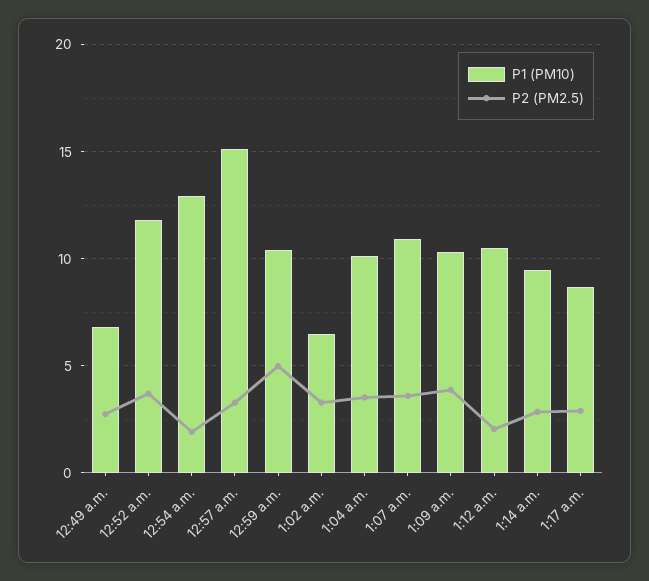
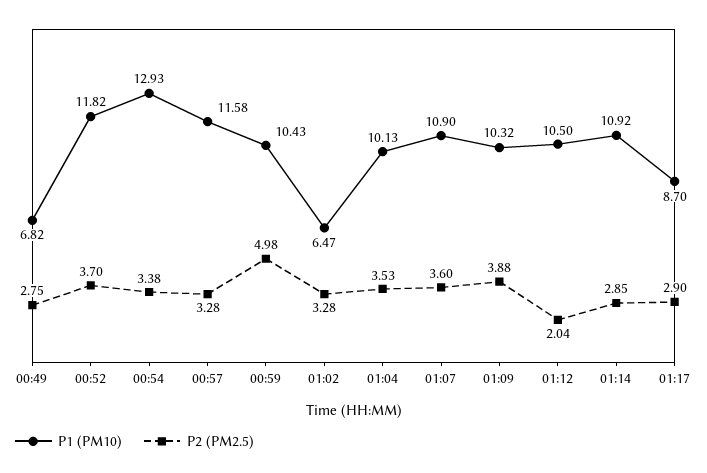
  {
    "P1 (PM10)": {
      "12:49 a.m.": 6.82,
      "12:52 a.m.": 11.82,
      "12:54 a.m.": 12.93,
-     "12:57 a.m.": 15,
+     "12:57 a.m.": 11.58,
      "12:59 a.m.": 10.43,
      "1:02 a.m.": 6.47,
      "1:04 a.m.": 10.13,
      "1:07 a.m.": 10.9,
      "1:09 a.m.": 10.32,
      "1:12 a.m.": 10.5,
-     "1:14 a.m.": 9.5,
+     "1:14 a.m.": 10.92,
      "1:17 a.m.": 8.7
    },
    "P2 (PM2.5)": {
      "12:49 a.m.": 2.75,
      "12:52 a.m.": 3.7,
-     "12:54 a.m.": 2,
+     "12:54 a.m.": 3.38,
      "12:57 a.m.": 3.28,
      "12:59 a.m.": 4.98,
      "1:02 a.m.": 3.28,
      "1:04 a.m.": 3.53,
      "1:07 a.m.": 3.6,
      "1:09 a.m.": 3.88,
      "1:12 a.m.": 2.04,
      "1:14 a.m.": 2.85,
      "1:17 a.m.": 2.9
    }
  }

